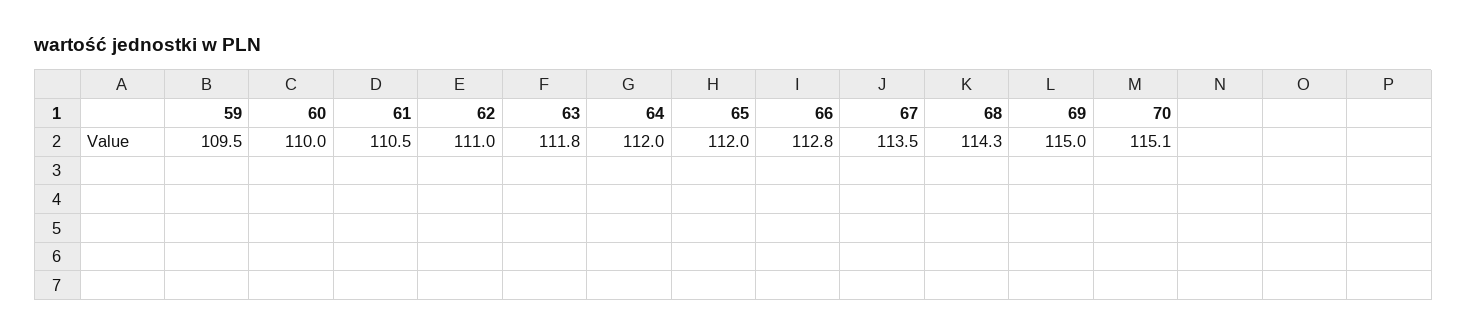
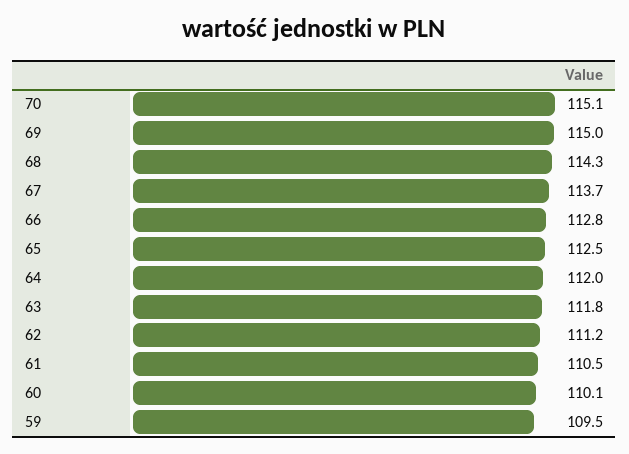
  {
    "59": 109.5,
-   "60": 110,
+   "60": 110.1,
    "61": 110.5,
-   "62": 111,
+   "62": 111.2,
    "63": 111.8,
    "64": 112,
-   "65": 112,
+   "65": 112.5,
    "66": 112.8,
-   "67": 113.5,
+   "67": 113.7,
    "68": 114.3,
    "69": 115,
    "70": 115.1
  }

